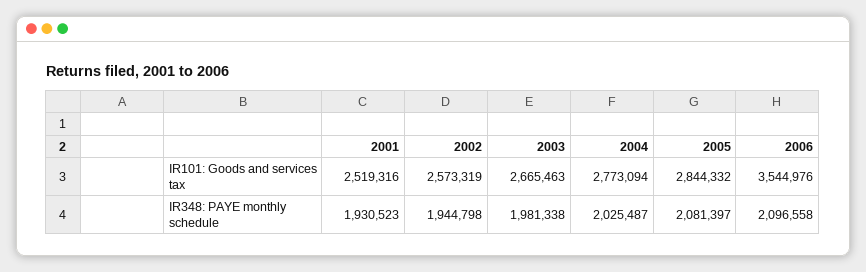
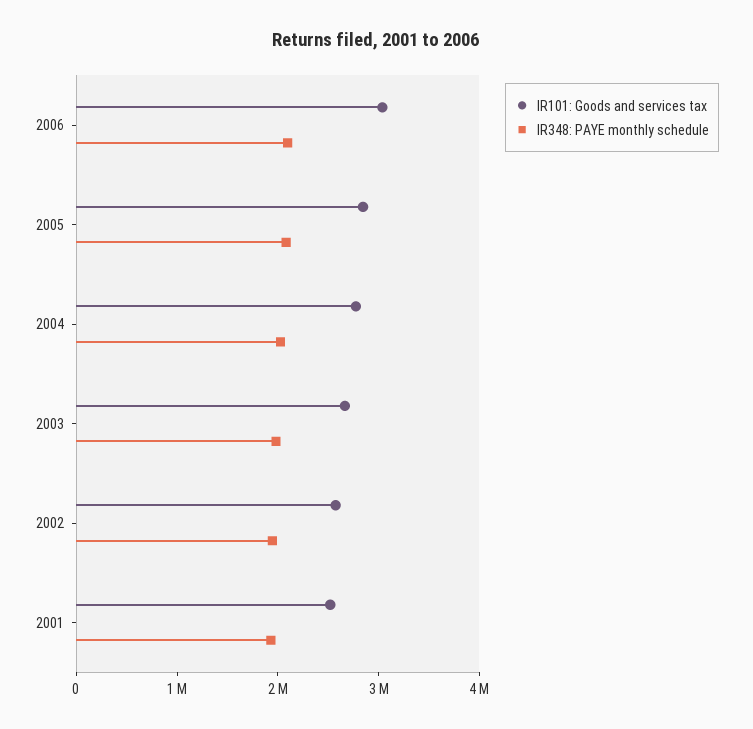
  {
    "IR101: Goods and services tax": {
      "2001": 2519316,
      "2002": 2573319,
      "2003": 2665463,
      "2004": 2773094,
      "2005": 2844332,
-     "2006": 3544976
+     "2006": 3000000
    },
    "IR348: PAYE monthly schedule": {
      "2001": 1930523,
      "2002": 1944798,
      "2003": 1981338,
      "2004": 2025487,
      "2005": 2081397,
      "2006": 2096558
    }
  }

